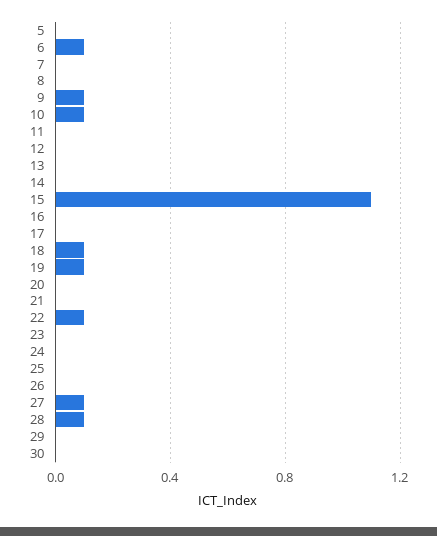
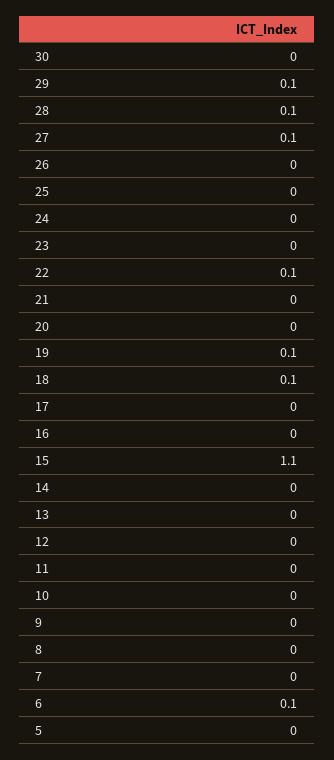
  {
    "5": 0,
    "6": 0.1,
    "7": 0,
    "8": 0,
-   "9": 0.1,
+   "9": 0,
-   "10": 0.1,
+   "10": 0,
    "11": 0,
    "12": 0,
    "13": 0,
    "14": 0,
    "15": 1.1,
    "16": 0,
    "17": 0,
    "18": 0.1,
    "19": 0.1,
    "20": 0,
    "21": 0,
    "22": 0.1,
    "23": 0,
    "24": 0,
    "25": 0,
    "26": 0,
    "27": 0.1,
    "28": 0.1,
-   "29": 0,
+   "29": 0.1,
    "30": 0
  }

